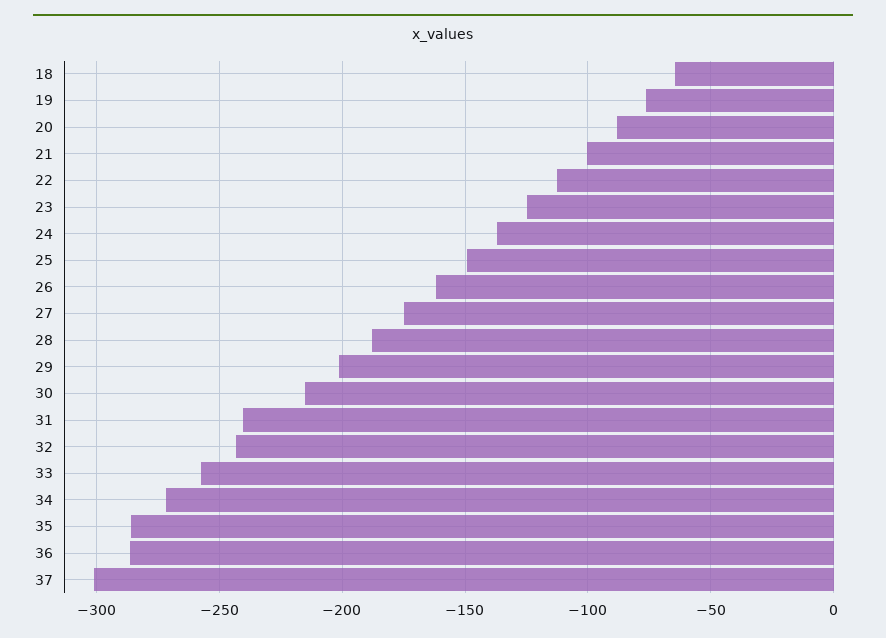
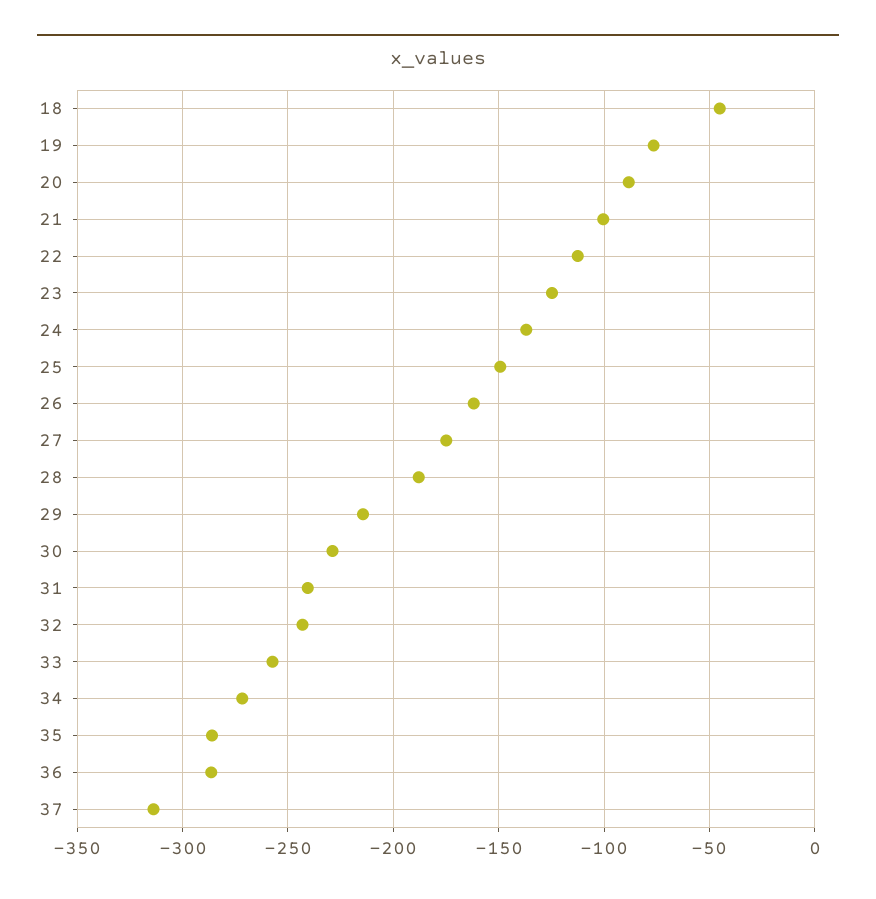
  {
-   "18": -65,
+   "18": -45,
    "19": -75,
    "20": -90,
    "21": -100,
    "22": -115,
    "23": -125,
    "24": -135,
    "25": -150,
    "26": -160,
    "27": -175,
    "28": -190,
-   "29": -200,
+   "29": -215,
-   "30": -215,
+   "30": -230,
    "31": -240,
    "32": -245,
    "33": -255,
    "34": -270,
    "35": -285,
    "36": -285,
-   "37": -300
+   "37": -315
  }

